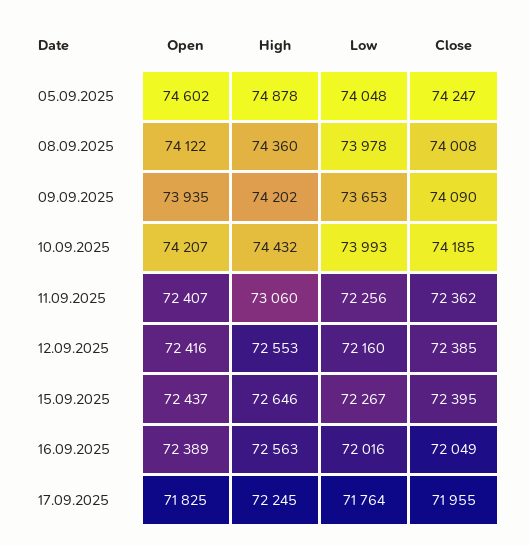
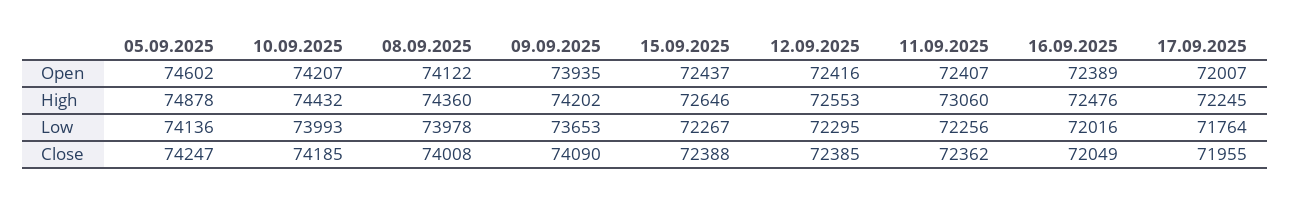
  {
    "Open": {
      "05.09.2025": 74602,
      "08.09.2025": 74122,
      "09.09.2025": 73935,
      "10.09.2025": 74207,
      "11.09.2025": 72407,
      "12.09.2025": 72416,
      "15.09.2025": 72437,
      "16.09.2025": 72389,
-     "17.09.2025": 71825
+     "17.09.2025": 72007
    },
    "High": {
      "05.09.2025": 74878,
      "08.09.2025": 74360,
      "09.09.2025": 74202,
      "10.09.2025": 74432,
      "11.09.2025": 73060,
      "12.09.2025": 72553,
      "15.09.2025": 72646,
-     "16.09.2025": 72563,
+     "16.09.2025": 72476,
      "17.09.2025": 72245
    },
    "Low": {
-     "05.09.2025": 74048,
+     "05.09.2025": 74136,
      "08.09.2025": 73978,
      "09.09.2025": 73653,
      "10.09.2025": 73993,
      "11.09.2025": 72256,
-     "12.09.2025": 72160,
+     "12.09.2025": 72295,
      "15.09.2025": 72267,
      "16.09.2025": 72016,
      "17.09.2025": 71764
    },
    "Close": {
      "05.09.2025": 74247,
      "08.09.2025": 74008,
      "09.09.2025": 74090,
      "10.09.2025": 74185,
      "11.09.2025": 72362,
      "12.09.2025": 72385,
-     "15.09.2025": 72395,
+     "15.09.2025": 72388,
      "16.09.2025": 72049,
      "17.09.2025": 71955
    }
  }

